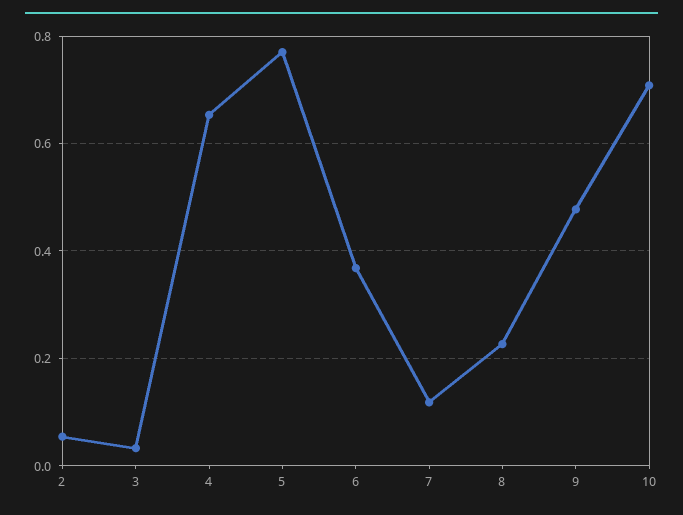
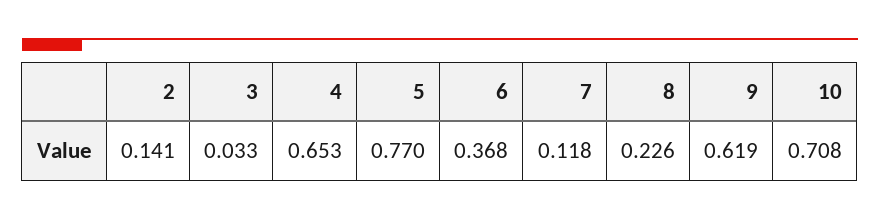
  {
-   "2": 0.06,
+   "2": 0.141,
    "3": 0.033,
    "4": 0.653,
    "5": 0.77,
    "6": 0.368,
    "7": 0.118,
    "8": 0.226,
-   "9": 0.48,
+   "9": 0.619,
    "10": 0.708
  }

